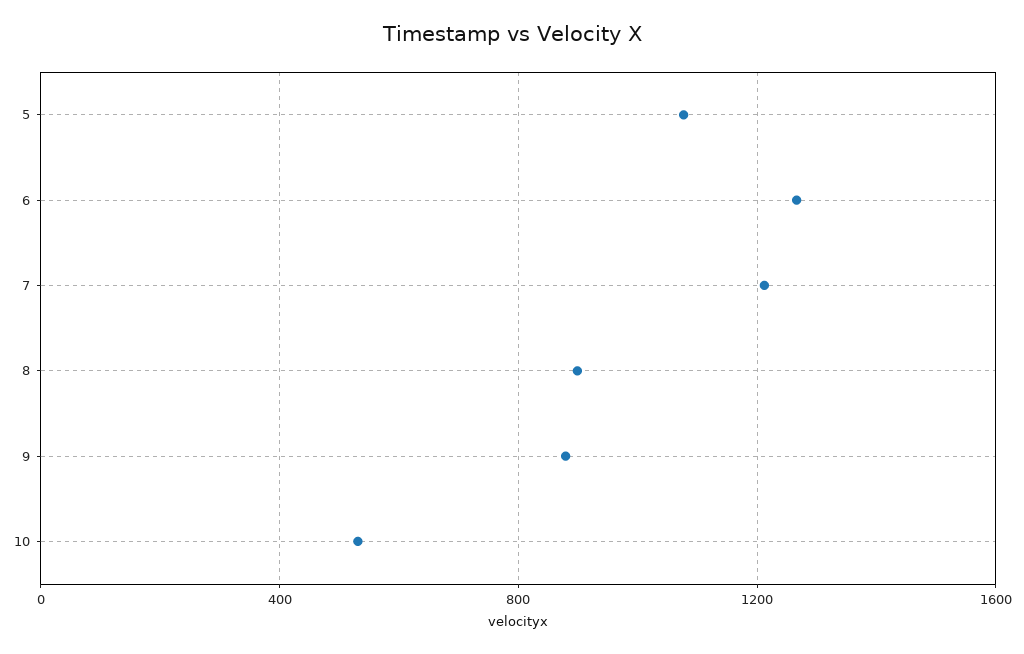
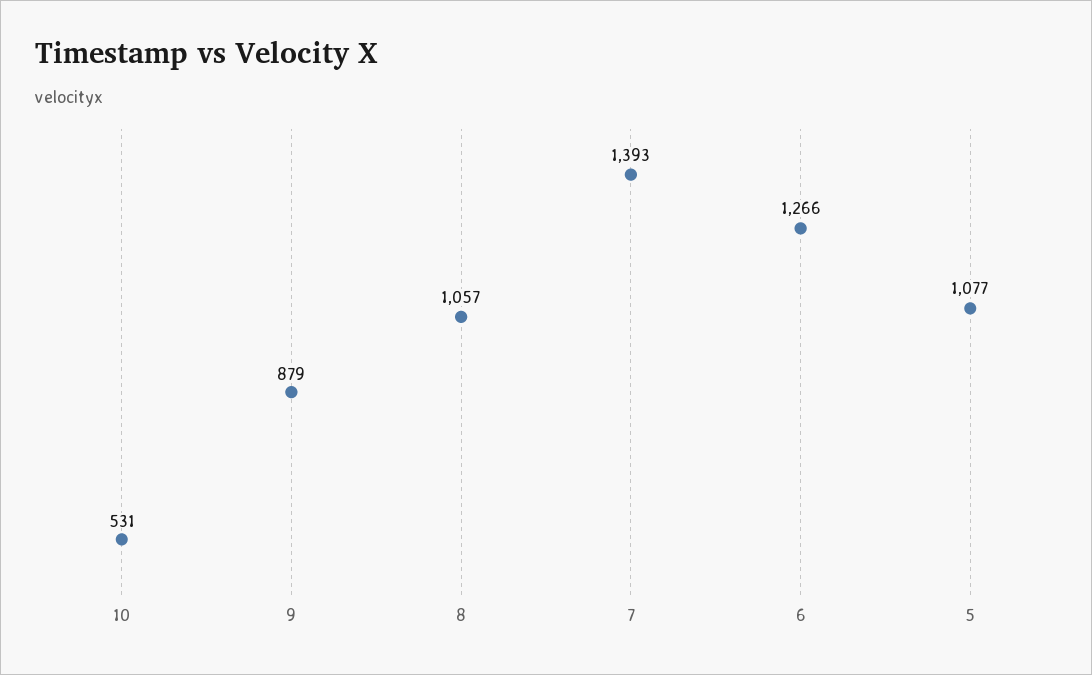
  {
    "5": 1077,
    "6": 1266,
-   "7": 1200,
+   "7": 1393,
-   "8": 900,
+   "8": 1057,
    "9": 879,
    "10": 531
  }

